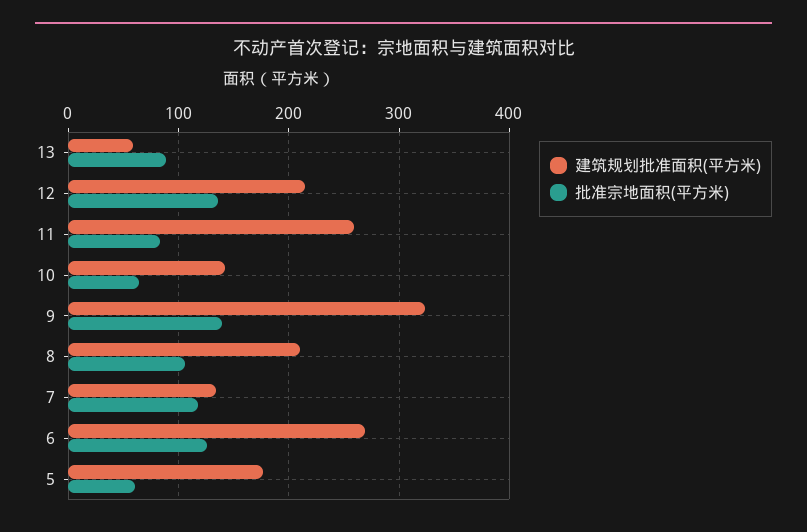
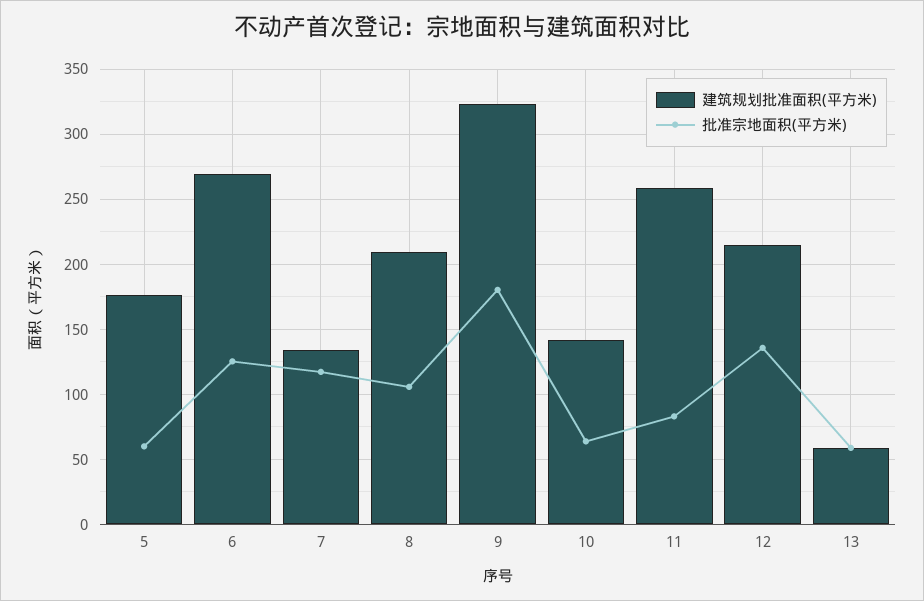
  {
    "建筑规划批准面积(平方米)": {
      "13": 60,
      "12": 215,
      "11": 260,
      "10": 140,
      "9": 325,
      "8": 210,
      "7": 135,
      "6": 270,
      "5": 175
    },
    "批准宗地面积(平方米)": {
-     "13": 90,
+     "13": 60,
      "12": 135,
      "11": 85,
      "10": 65,
-     "9": 140,
+     "9": 180,
      "8": 105,
      "7": 115,
      "6": 125,
      "5": 60
    }
  }

